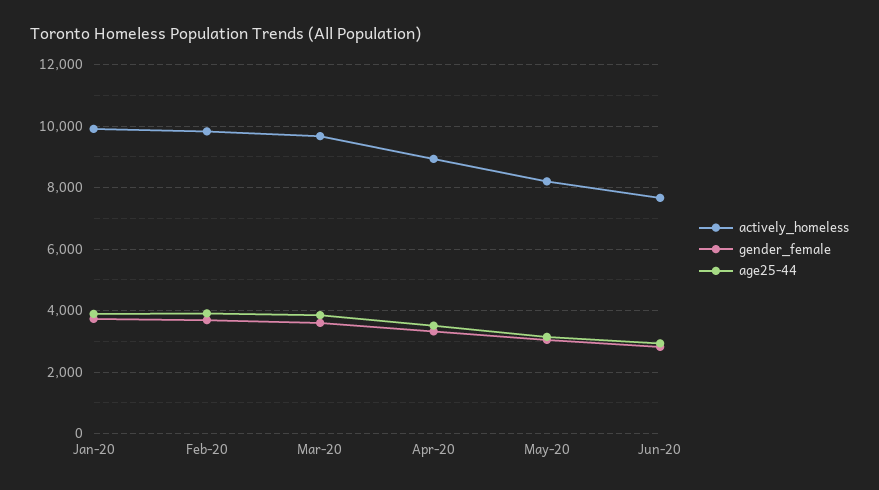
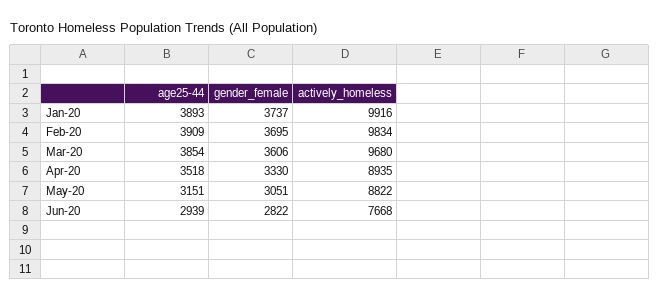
  {
    "actively_homeless": {
      "Jan-20": 9916,
      "Feb-20": 9834,
      "Mar-20": 9680,
      "Apr-20": 8935,
-     "May-20": 8200,
+     "May-20": 8822,
      "Jun-20": 7668
    },
    "gender_female": {
      "Jan-20": 3737,
      "Feb-20": 3695,
      "Mar-20": 3606,
      "Apr-20": 3330,
      "May-20": 3051,
      "Jun-20": 2822
    },
    "age25-44": {
      "Jan-20": 3893,
      "Feb-20": 3909,
      "Mar-20": 3854,
      "Apr-20": 3518,
      "May-20": 3151,
      "Jun-20": 2939
    }
  }

